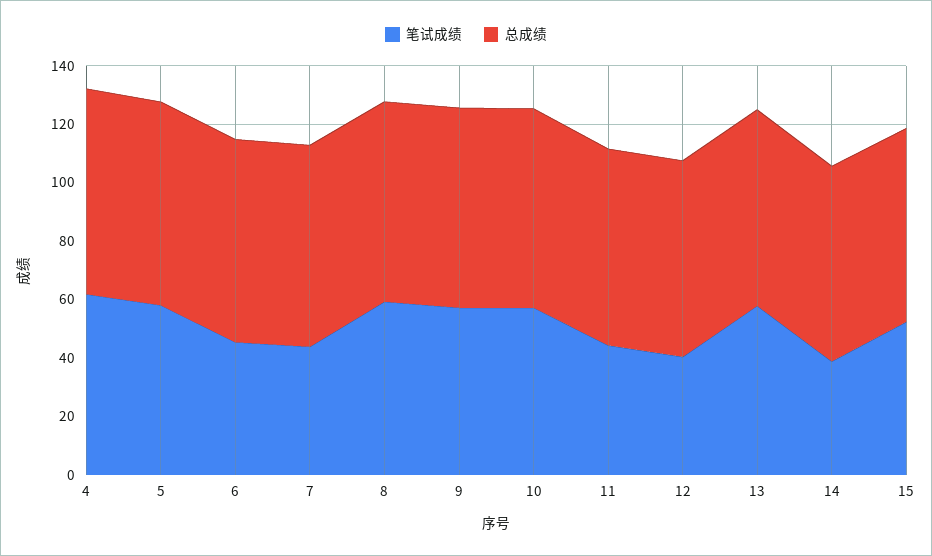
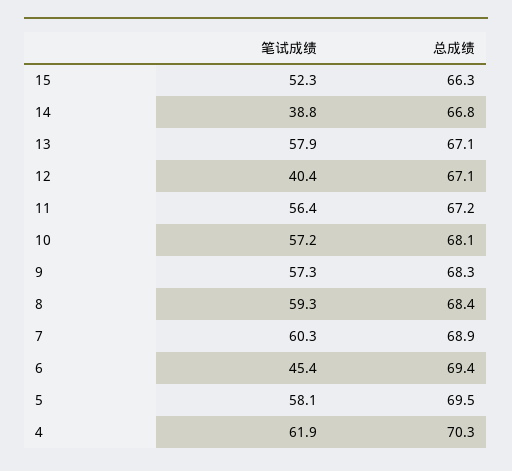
  {
    "笔试成绩": {
      "4": 61.9,
      "5": 58.1,
      "6": 45.4,
-     "7": 45,
+     "7": 60.3,
      "8": 59.3,
      "9": 57.3,
      "10": 57.2,
-     "11": 45,
+     "11": 56.4,
      "12": 40.4,
      "13": 57.9,
      "14": 38.8,
      "15": 52.3
    },
    "总成绩": {
      "4": 70.3,
      "5": 69.5,
      "6": 69.4,
      "7": 68.9,
      "8": 68.4,
      "9": 68.3,
      "10": 68.1,
      "11": 67.2,
      "12": 67.1,
      "13": 67.1,
      "14": 66.8,
      "15": 66.3
    }
  }

